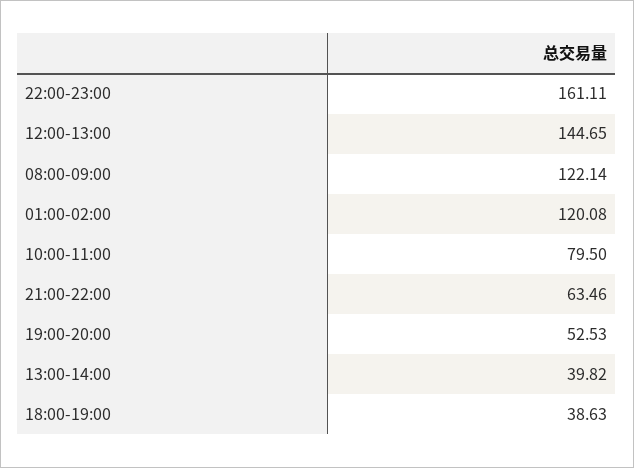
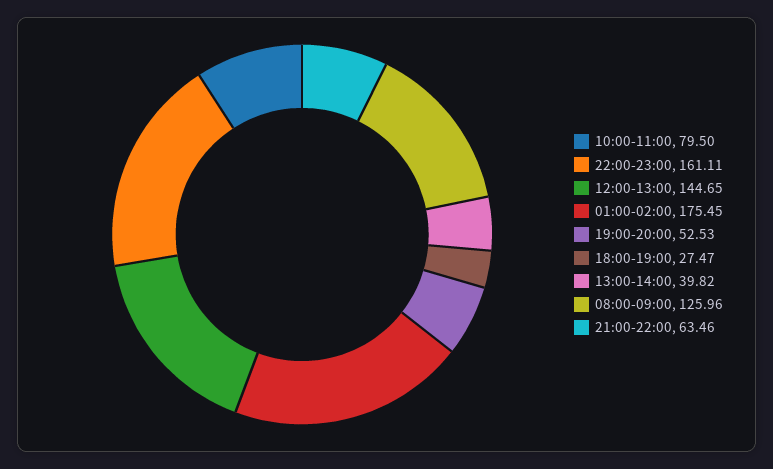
  {
    "22:00-23:00": 161.11,
    "12:00-13:00": 144.65,
-   "08:00-09:00": 122.14,
+   "08:00-09:00": 125.96,
-   "01:00-02:00": 120.08,
+   "01:00-02:00": 175.45,
    "10:00-11:00": 79.5,
    "21:00-22:00": 63.46,
    "19:00-20:00": 52.53,
    "13:00-14:00": 39.82,
-   "18:00-19:00": 38.63
+   "18:00-19:00": 27.47
  }

